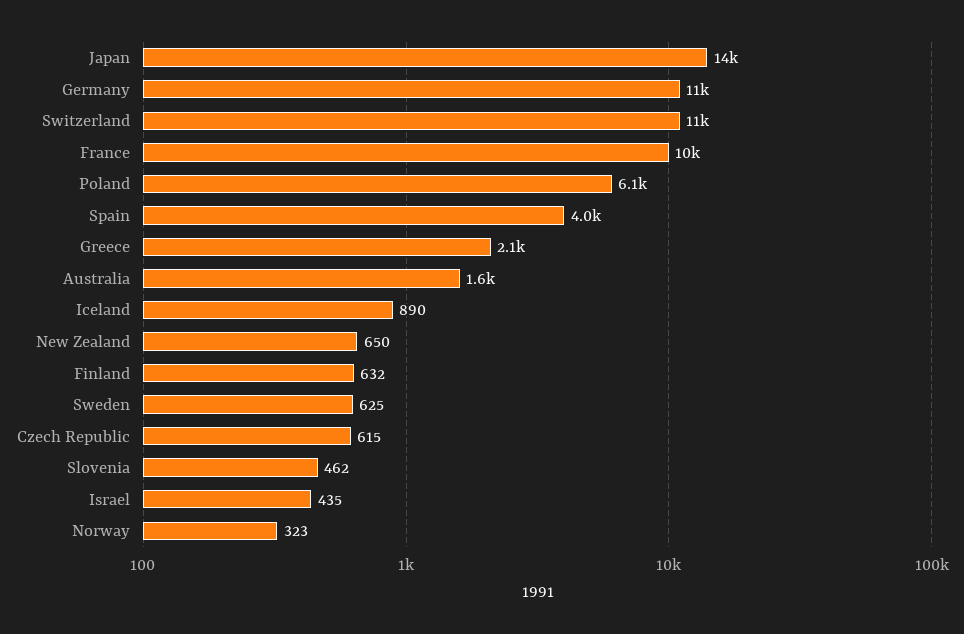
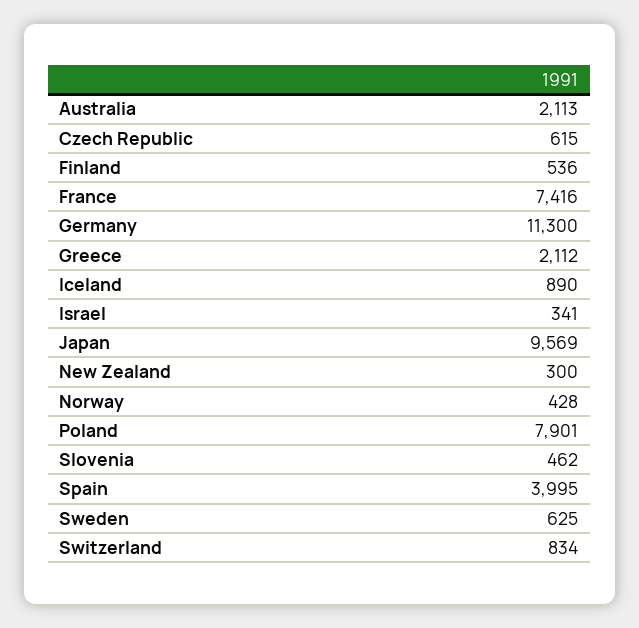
  {
-   "Japan": 14000,
+   "Japan": 9569,
    "Germany": 11300,
-   "Switzerland": 11000,
+   "Switzerland": 834,
-   "France": 10000,
+   "France": 7416,
-   "Poland": 6100,
+   "Poland": 7901,
    "Spain": 3995,
    "Greece": 2112,
-   "Australia": 1600,
+   "Australia": 2113,
    "Iceland": 890,
-   "New Zealand": 650,
+   "New Zealand": 300,
-   "Finland": 632,
+   "Finland": 536,
    "Sweden": 625,
    "Czech Republic": 615,
    "Slovenia": 462,
-   "Israel": 435,
+   "Israel": 341,
-   "Norway": 323
+   "Norway": 428
  }

